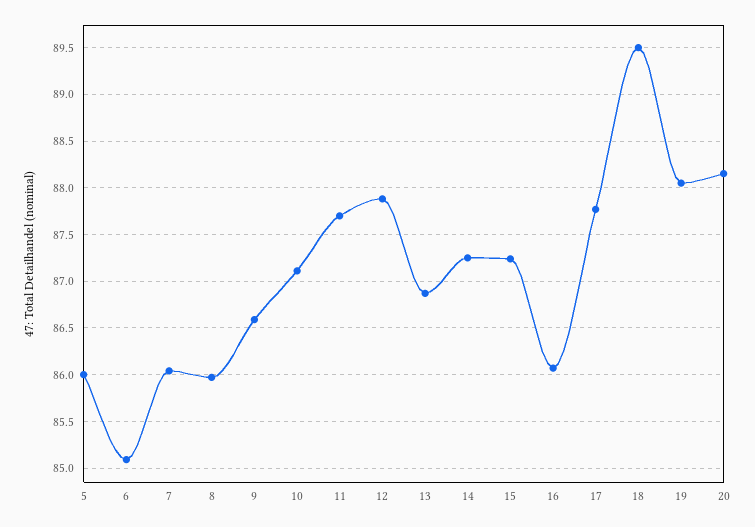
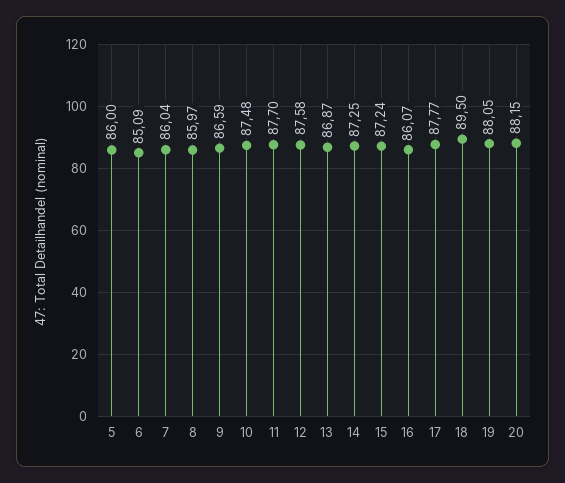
  {
    "5": 86,
    "6": 85.09,
    "7": 86.04,
    "8": 85.97,
    "9": 86.59,
-   "10": 87.1,
+   "10": 87.48,
    "11": 87.7,
-   "12": 87.9,
+   "12": 87.58,
    "13": 86.87,
    "14": 87.25,
    "15": 87.24,
    "16": 86.07,
    "17": 87.77,
    "18": 89.5,
    "19": 88.05,
    "20": 88.15
  }

